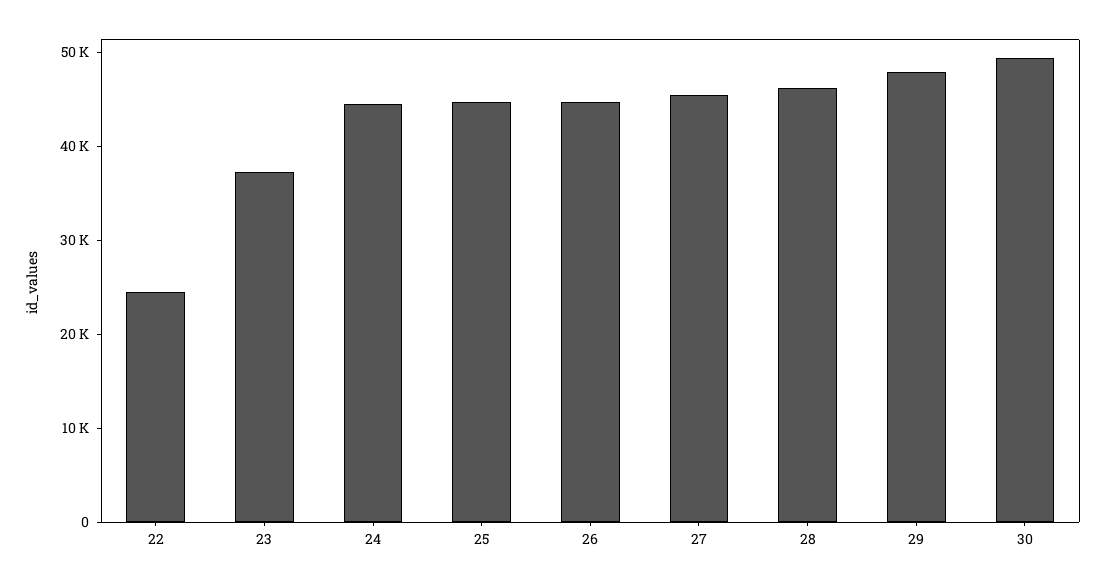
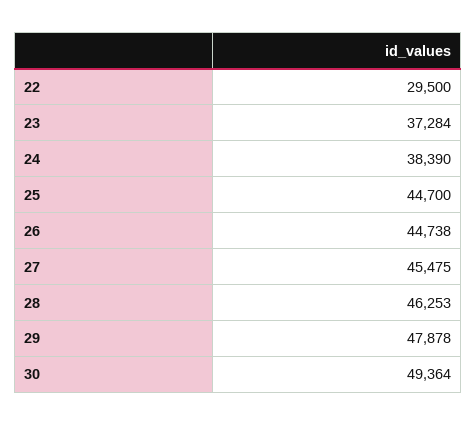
  {
-   "22": 24000,
+   "22": 29500,
    "23": 37284,
-   "24": 44000,
+   "24": 38390,
    "25": 44700,
    "26": 44738,
    "27": 45475,
    "28": 46253,
    "29": 47878,
    "30": 49364
  }

